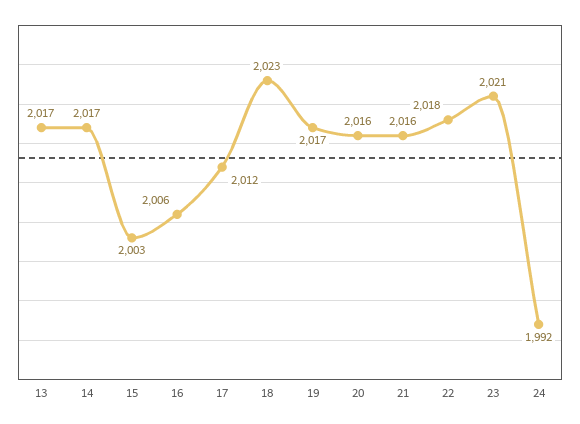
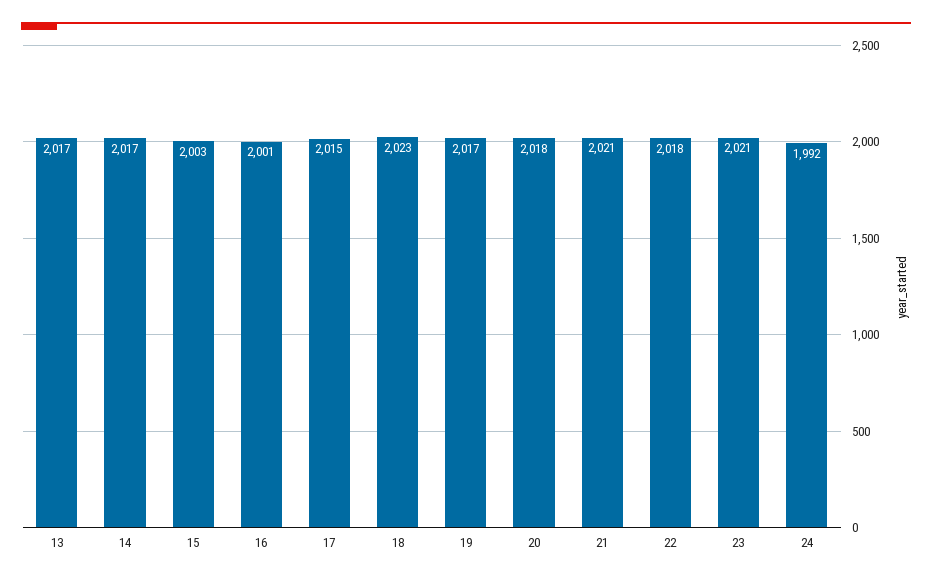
  {
    "13": 2017,
    "14": 2017,
    "15": 2003,
-   "16": 2006,
+   "16": 2001,
-   "17": 2012,
+   "17": 2015,
    "18": 2023,
    "19": 2017,
-   "20": 2016,
+   "20": 2018,
-   "21": 2016,
+   "21": 2021,
    "22": 2018,
    "23": 2021,
    "24": 1992
  }

